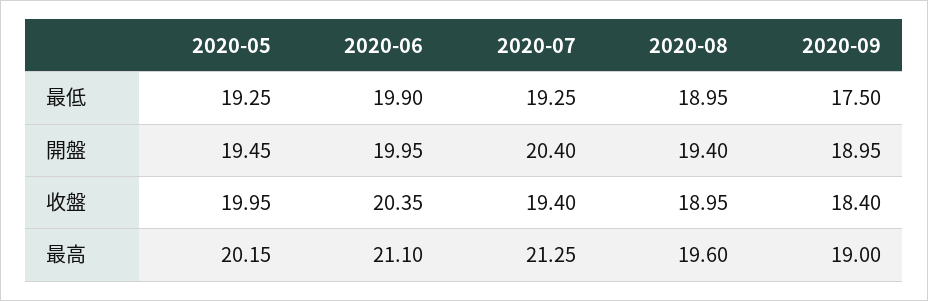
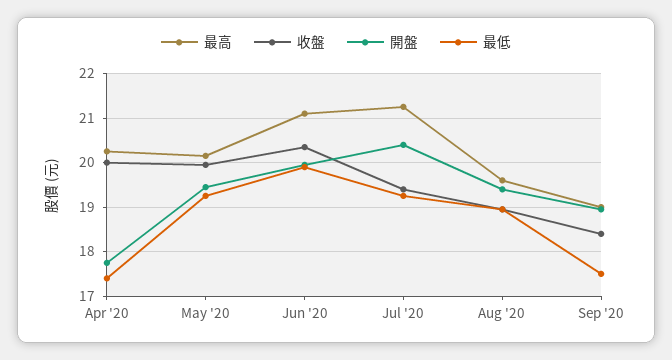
  {
    "最低": {
      "2020-05": 19.25,
      "2020-06": 19.9,
      "2020-07": 19.25,
      "2020-08": 18.95,
-     "2020-09": 17.5
+     "2020-09": 17.5,
+     "Apr '20": 17.4
    },
    "開盤": {
      "2020-05": 19.45,
      "2020-06": 19.95,
      "2020-07": 20.4,
      "2020-08": 19.4,
-     "2020-09": 18.95
+     "2020-09": 18.95,
+     "Apr '20": 17.8
    },
    "收盤": {
      "2020-05": 19.95,
      "2020-06": 20.35,
      "2020-07": 19.4,
      "2020-08": 18.95,
-     "2020-09": 18.4
+     "2020-09": 18.4,
+     "Apr '20": 20
    },
    "最高": {
      "2020-05": 20.15,
      "2020-06": 21.1,
      "2020-07": 21.25,
      "2020-08": 19.6,
-     "2020-09": 19
+     "2020-09": 19,
+     "Apr '20": 20.2
    }
  }

